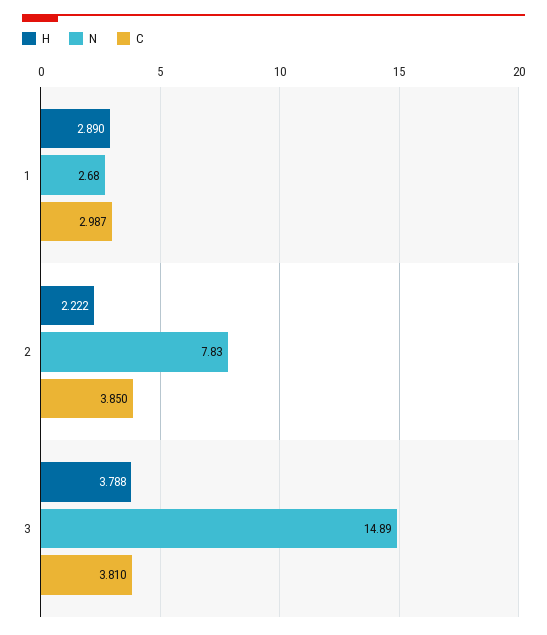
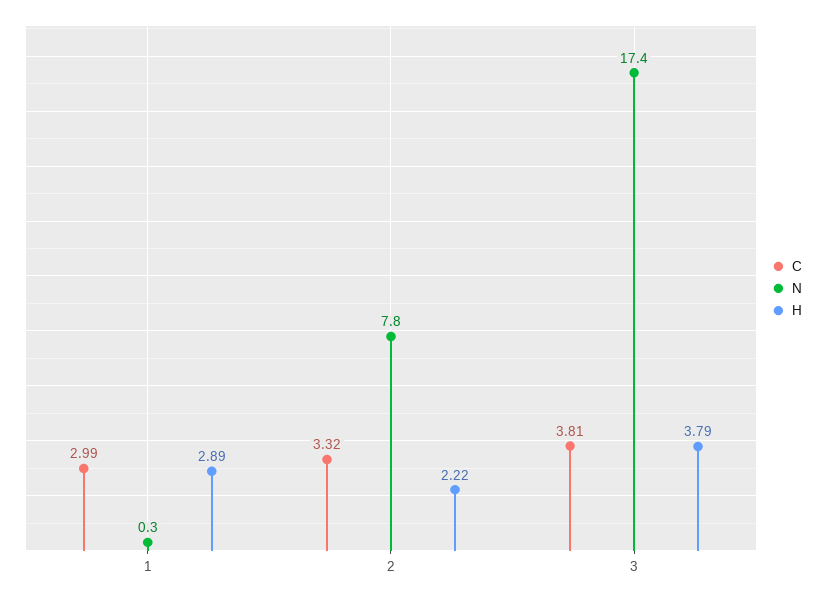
  {
    "H": {
      "1": 2.89,
      "2": 2.222,
      "3": 3.788
    },
    "N": {
-     "1": 2.68,
+     "1": 0.3,
      "2": 7.83,
-     "3": 14.89
+     "3": 17.4
    },
    "C": {
      "1": 2.987,
-     "2": 3.85,
+     "2": 3.32,
      "3": 3.81
    }
  }

